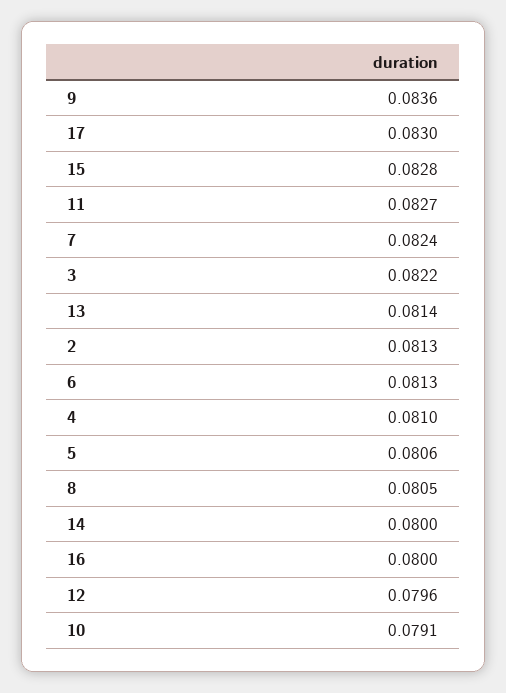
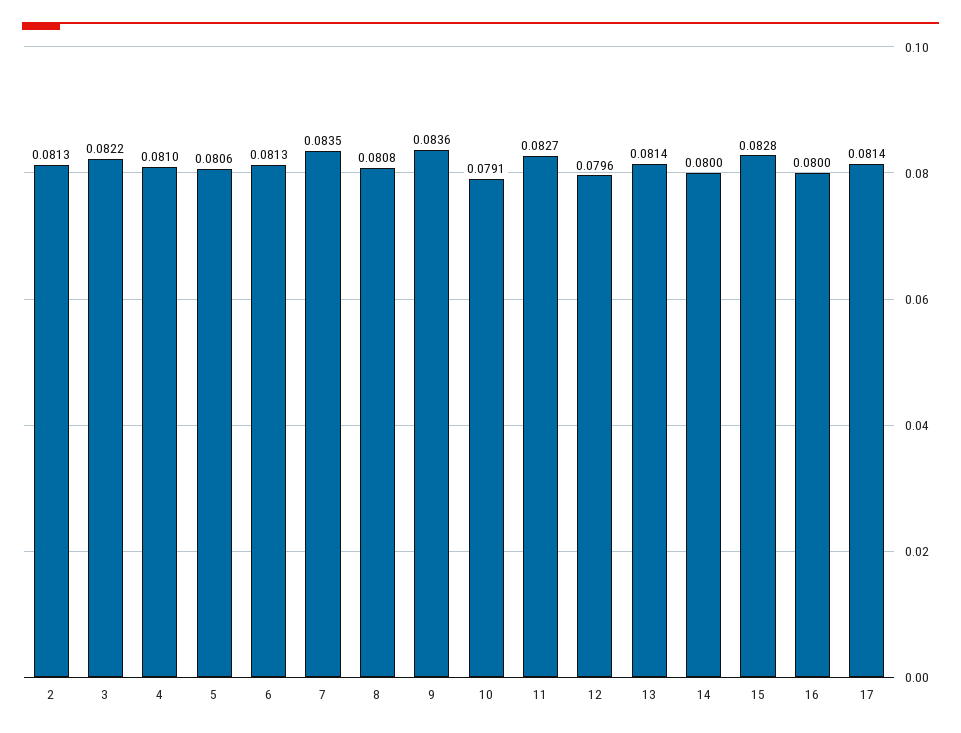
  {
    "9": 0.0836,
-   "17": 0.083,
+   "17": 0.0814,
    "15": 0.0828,
    "11": 0.0827,
-   "7": 0.0824,
+   "7": 0.0835,
    "3": 0.0822,
    "13": 0.0814,
    "2": 0.0813,
    "6": 0.0813,
    "4": 0.081,
    "5": 0.0806,
-   "8": 0.0805,
+   "8": 0.0808,
    "14": 0.08,
    "16": 0.08,
    "12": 0.0796,
    "10": 0.0791
  }

